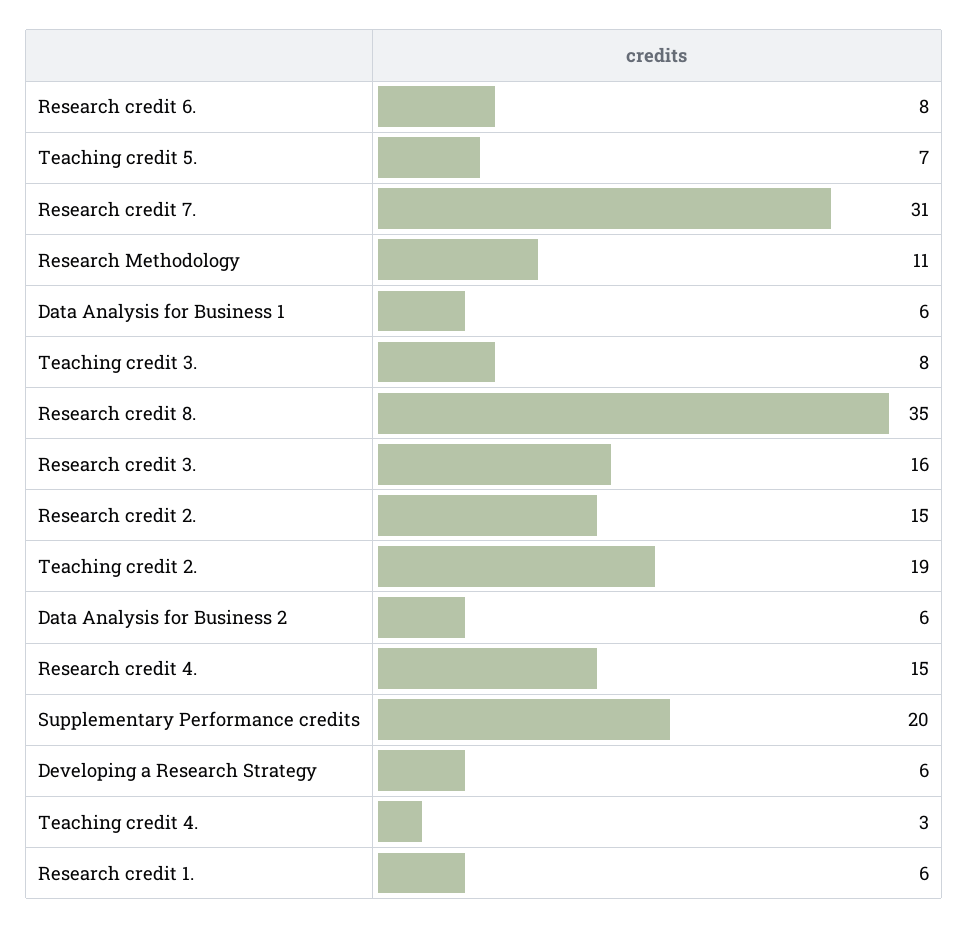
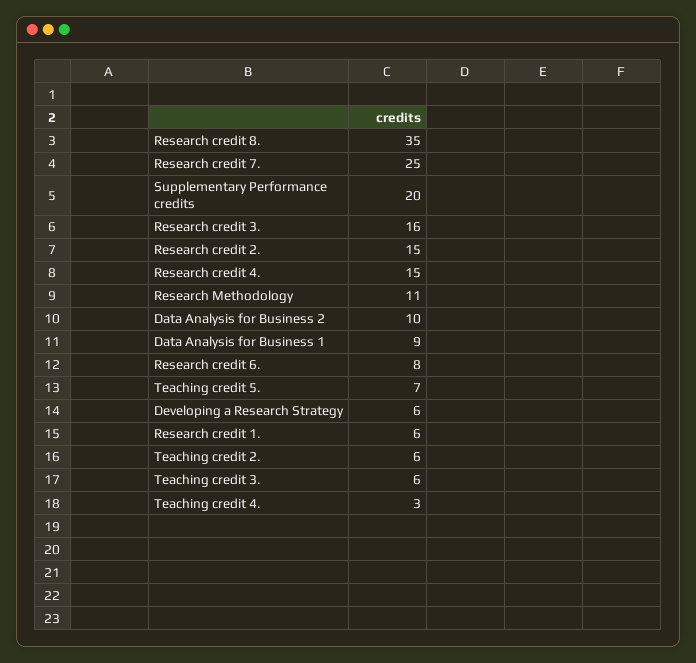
  {
    "Research credit 6.": 8,
    "Teaching credit 5.": 7,
-   "Research credit 7.": 31,
+   "Research credit 7.": 25,
    "Research Methodology": 11,
-   "Data Analysis for Business 1": 6,
+   "Data Analysis for Business 1": 9,
-   "Teaching credit 3.": 8,
+   "Teaching credit 3.": 6,
    "Research credit 8.": 35,
    "Research credit 3.": 16,
    "Research credit 2.": 15,
-   "Teaching credit 2.": 19,
+   "Teaching credit 2.": 6,
-   "Data Analysis for Business 2": 6,
+   "Data Analysis for Business 2": 10,
    "Research credit 4.": 15,
    "Supplementary Performance credits": 20,
    "Developing a Research Strategy": 6,
    "Teaching credit 4.": 3,
    "Research credit 1.": 6
  }

